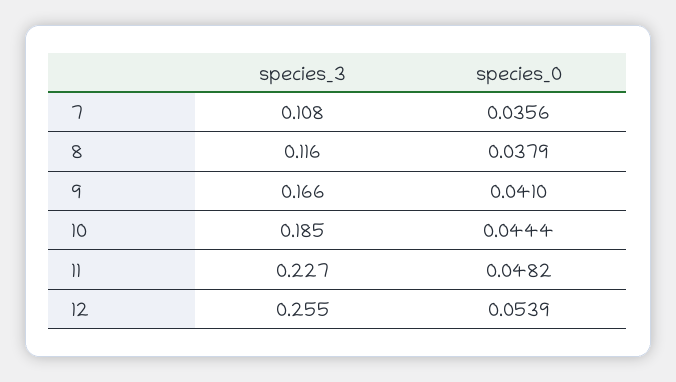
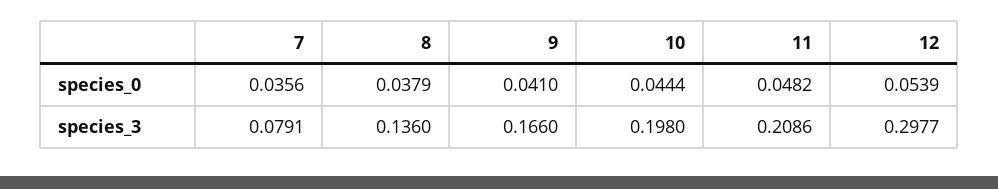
  {
    "species_3": {
-     "7": 0.108,
+     "7": 0.0791,
-     "8": 0.116,
+     "8": 0.136,
      "9": 0.166,
-     "10": 0.185,
+     "10": 0.198,
-     "11": 0.227,
+     "11": 0.2086,
-     "12": 0.255
+     "12": 0.2977
    },
    "species_0": {
      "7": 0.0356,
      "8": 0.0379,
      "9": 0.041,
      "10": 0.0444,
      "11": 0.0482,
      "12": 0.0539
    }
  }

